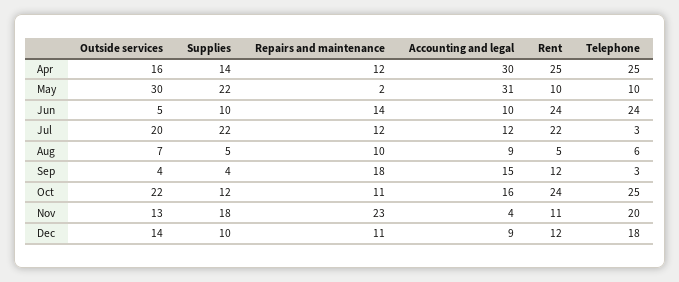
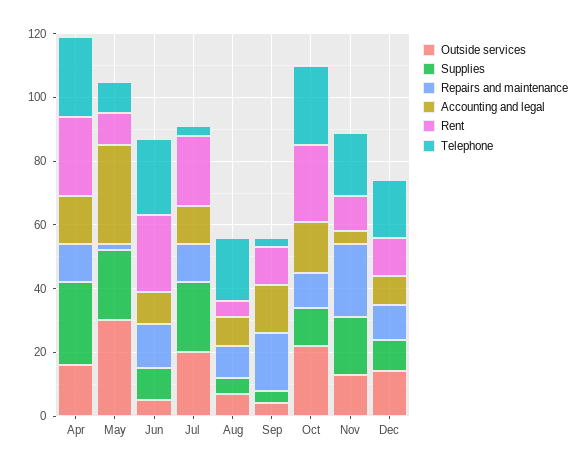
  {
    "Outside services": {
      "Apr": 16,
      "May": 30,
      "Jun": 5,
      "Jul": 20,
      "Aug": 7,
      "Sep": 4,
      "Oct": 22,
      "Nov": 13,
      "Dec": 14
    },
    "Supplies": {
-     "Apr": 14,
+     "Apr": 25,
      "May": 22,
      "Jun": 10,
      "Jul": 22,
      "Aug": 5,
      "Sep": 4,
      "Oct": 12,
      "Nov": 18,
      "Dec": 10
    },
    "Repairs and maintenance": {
      "Apr": 12,
      "May": 2,
      "Jun": 14,
      "Jul": 12,
      "Aug": 10,
      "Sep": 18,
      "Oct": 11,
      "Nov": 23,
      "Dec": 11
    },
    "Accounting and legal": {
-     "Apr": 30,
+     "Apr": 15,
      "May": 31,
      "Jun": 10,
      "Jul": 12,
      "Aug": 9,
      "Sep": 15,
      "Oct": 16,
      "Nov": 4,
      "Dec": 9
    },
    "Rent": {
      "Apr": 25,
      "May": 10,
      "Jun": 24,
      "Jul": 22,
      "Aug": 5,
      "Sep": 12,
      "Oct": 24,
      "Nov": 11,
      "Dec": 12
    },
    "Telephone": {
      "Apr": 25,
      "May": 10,
      "Jun": 24,
      "Jul": 3,
-     "Aug": 6,
+     "Aug": 20,
      "Sep": 3,
      "Oct": 25,
      "Nov": 20,
      "Dec": 18
    }
  }

